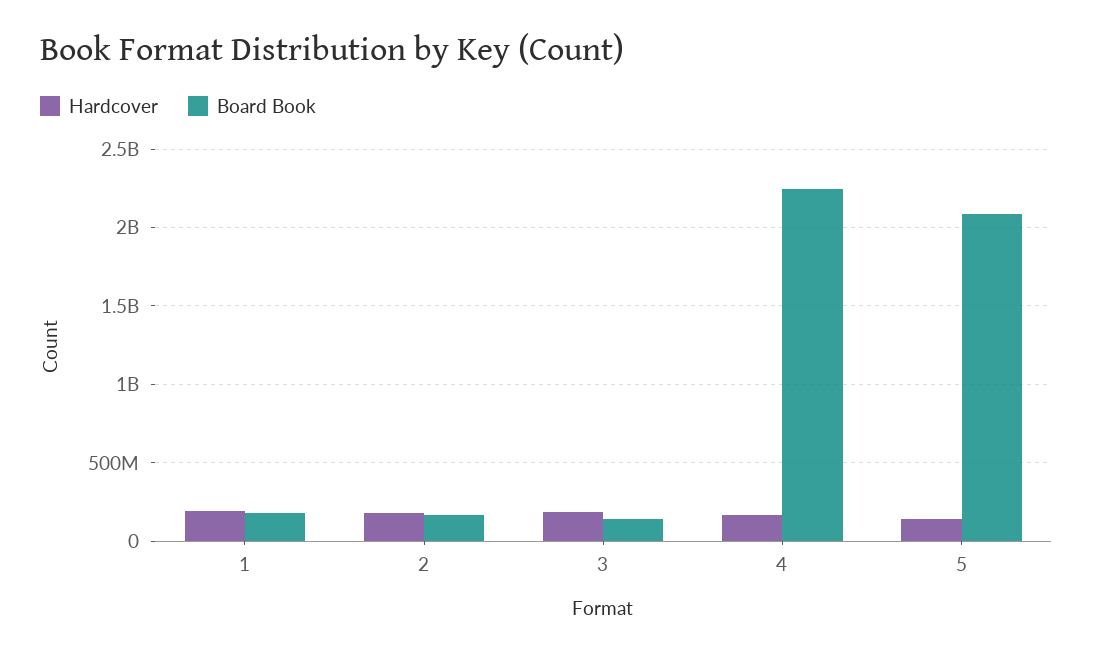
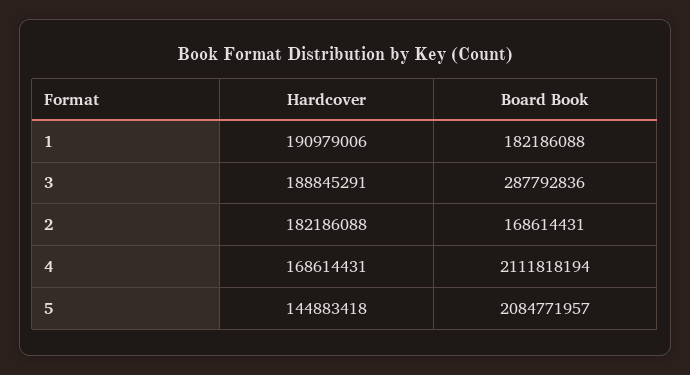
  {
    "Hardcover": {
      "1": 190979006,
      "2": 182186088,
      "3": 188845291,
      "4": 168614431,
      "5": 144883418
    },
    "Board Book": {
      "1": 182186088,
      "2": 168614431,
-     "3": 150000000,
+     "3": 287792836,
-     "4": 2250000000,
+     "4": 2111818194,
      "5": 2084771957
    }
  }

